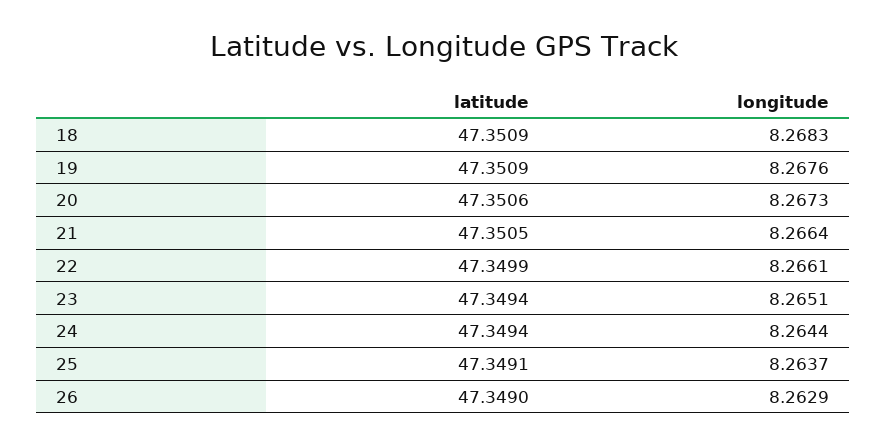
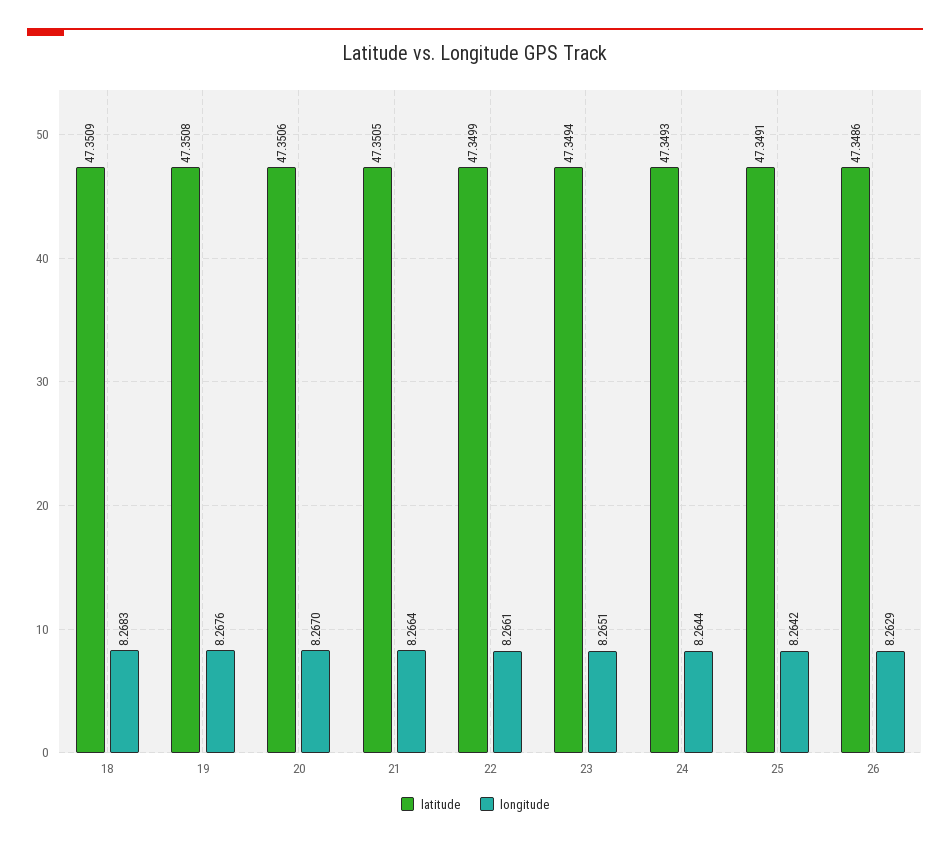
  {
    "latitude": {
      "18": 47.3509,
-     "19": 47.3509,
+     "19": 47.3508,
      "20": 47.3506,
      "21": 47.3505,
      "22": 47.3499,
      "23": 47.3494,
-     "24": 47.3494,
+     "24": 47.3493,
      "25": 47.3491,
-     "26": 47.349
+     "26": 47.3486
    },
    "longitude": {
      "18": 8.2683,
      "19": 8.2676,
-     "20": 8.2673,
+     "20": 8.267,
      "21": 8.2664,
      "22": 8.2661,
      "23": 8.2651,
      "24": 8.2644,
-     "25": 8.2637,
+     "25": 8.2642,
      "26": 8.2629
    }
  }

